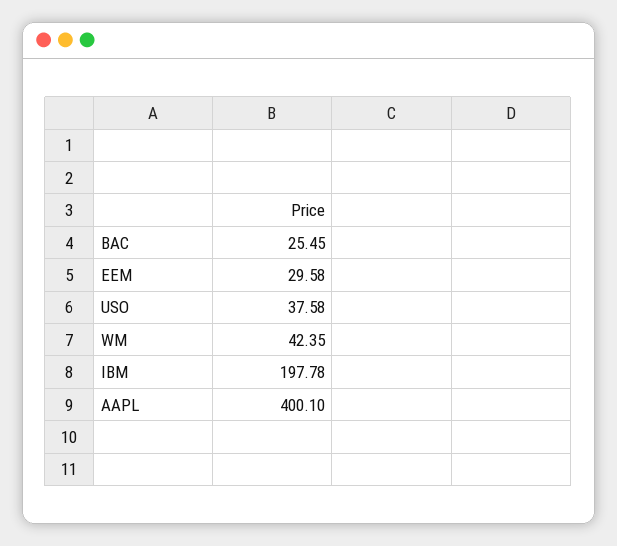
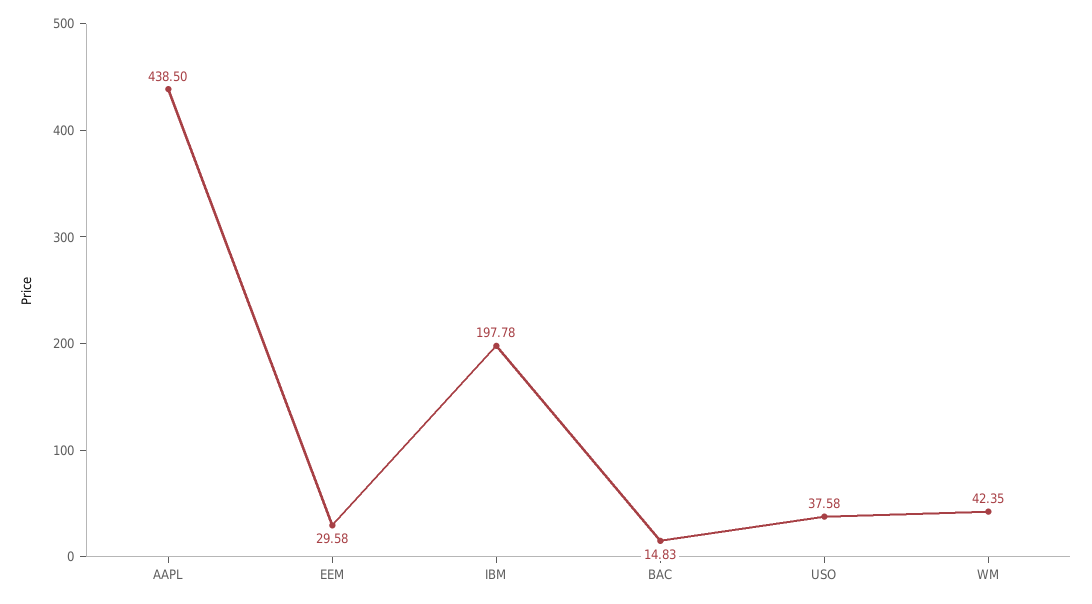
  {
-   "BAC": 25.45,
+   "BAC": 14.83,
    "EEM": 29.58,
    "USO": 37.58,
    "WM": 42.35,
    "IBM": 197.78,
-   "AAPL": 400.1
+   "AAPL": 438.5
  }

